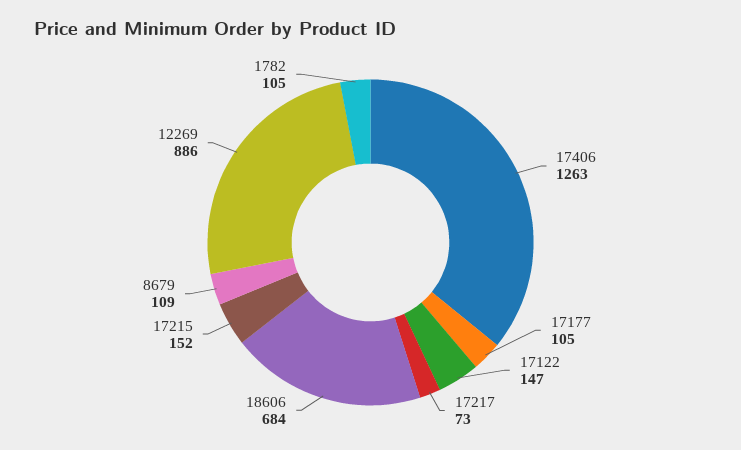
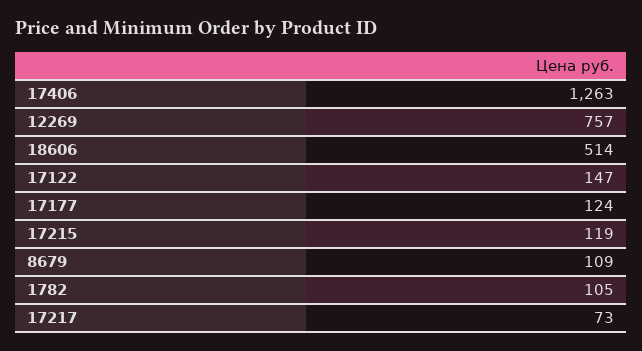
  {
    "17406": 1263,
-   "17177": 105,
+   "17177": 124,
    "17122": 147,
    "17217": 73,
-   "18606": 684,
+   "18606": 514,
-   "17215": 152,
+   "17215": 119,
    "8679": 109,
-   "12269": 886,
+   "12269": 757,
    "1782": 105
  }

